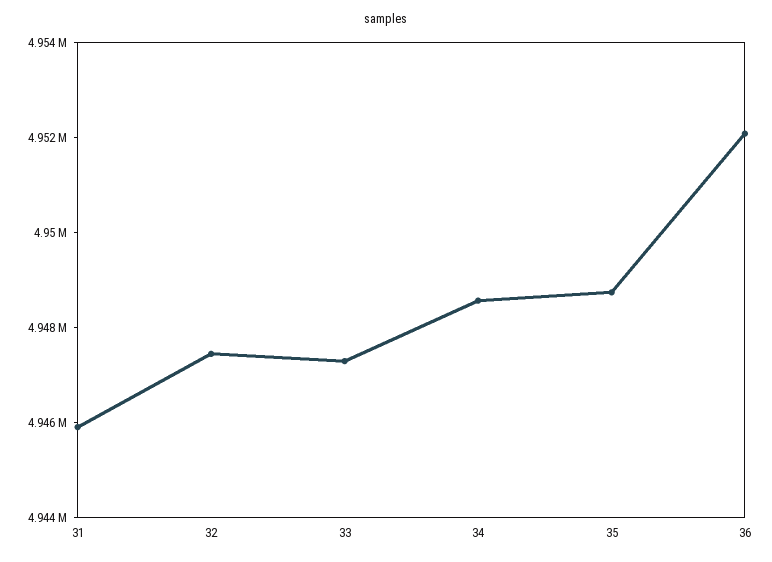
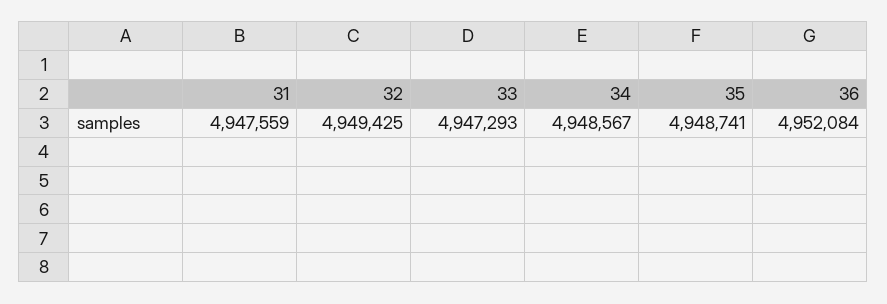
  {
-   "31": 4946000,
+   "31": 4947559,
-   "32": 4947500,
+   "32": 4949425,
    "33": 4947293,
    "34": 4948567,
    "35": 4948741,
    "36": 4952084
  }

